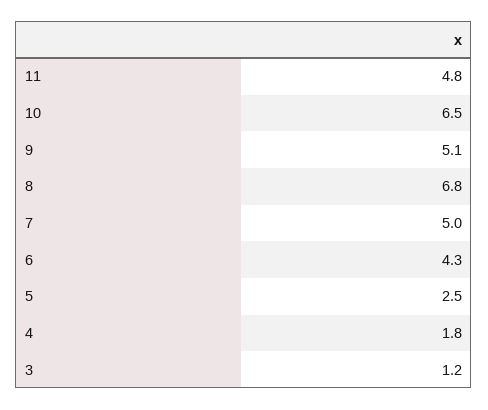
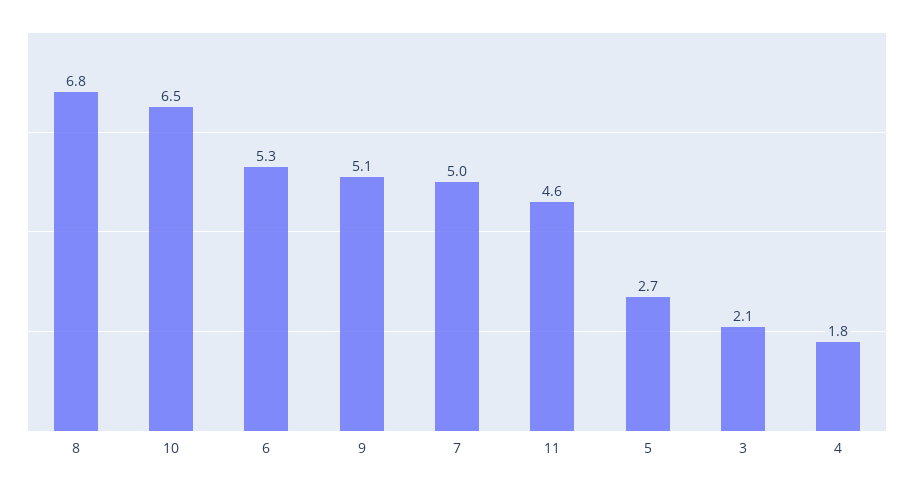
  {
-   "11": 4.8,
+   "11": 4.6,
    "10": 6.5,
    "9": 5.1,
    "8": 6.8,
    "7": 5,
-   "6": 4.3,
+   "6": 5.3,
-   "5": 2.5,
+   "5": 2.7,
    "4": 1.8,
-   "3": 1.2
+   "3": 2.1
  }

